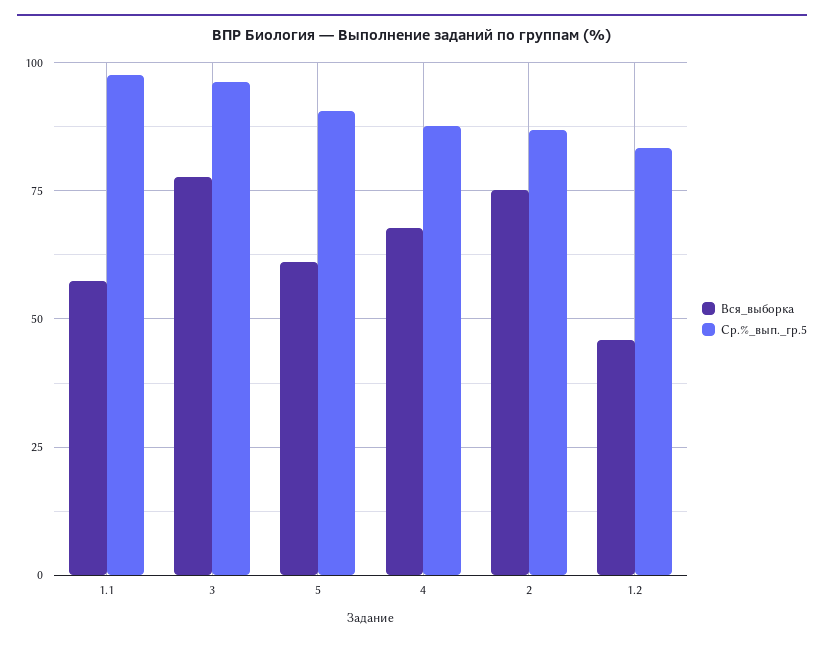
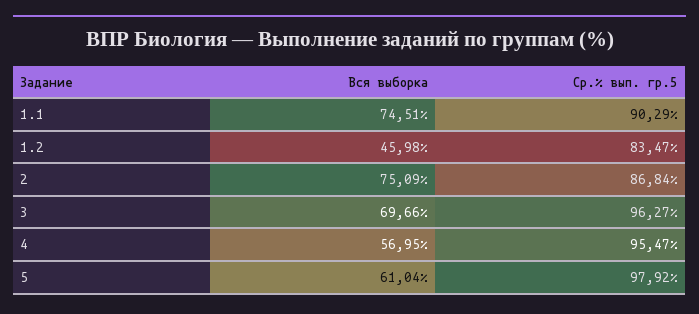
  {
    "Вся_выборка": {
-     "1.1": 57.5,
+     "1.1": 74.51,
-     "3": 77.5,
+     "3": 69.66,
      "5": 61.04,
-     "4": 67.5,
+     "4": 56.95,
      "2": 75.09,
      "1.2": 45.98
    },
    "Ср.%_вып._гр.5": {
-     "1.1": 97.5,
+     "1.1": 90.29,
      "3": 96.27,
-     "5": 90,
+     "5": 97.92,
-     "4": 87.5,
+     "4": 95.47,
      "2": 86.84,
      "1.2": 83.47
    }
  }

